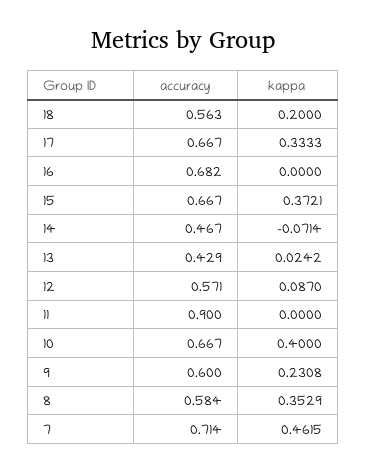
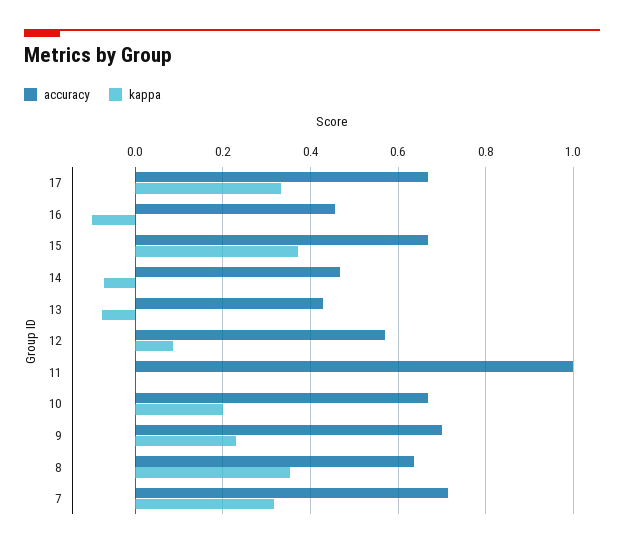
  {
    "accuracy": {
-     "18": 0.563,
      "17": 0.667,
-     "16": 0.682,
+     "16": 0.46,
      "15": 0.667,
      "14": 0.467,
      "13": 0.429,
      "12": 0.571,
-     "11": 0.9,
+     "11": 1,
      "10": 0.667,
-     "9": 0.6,
+     "9": 0.7,
-     "8": 0.584,
+     "8": 0.64,
      "7": 0.714
    },
    "kappa": {
-     "18": 0.2,
      "17": 0.3333,
-     "16": 0,
+     "16": -0.1,
      "15": 0.3721,
      "14": -0.0714,
-     "13": 0.0242,
+     "13": -0.08,
      "12": 0.087,
      "11": 0,
-     "10": 0.4,
+     "10": 0.2,
      "9": 0.2308,
      "8": 0.3529,
-     "7": 0.4615
+     "7": 0.32
    }
  }

